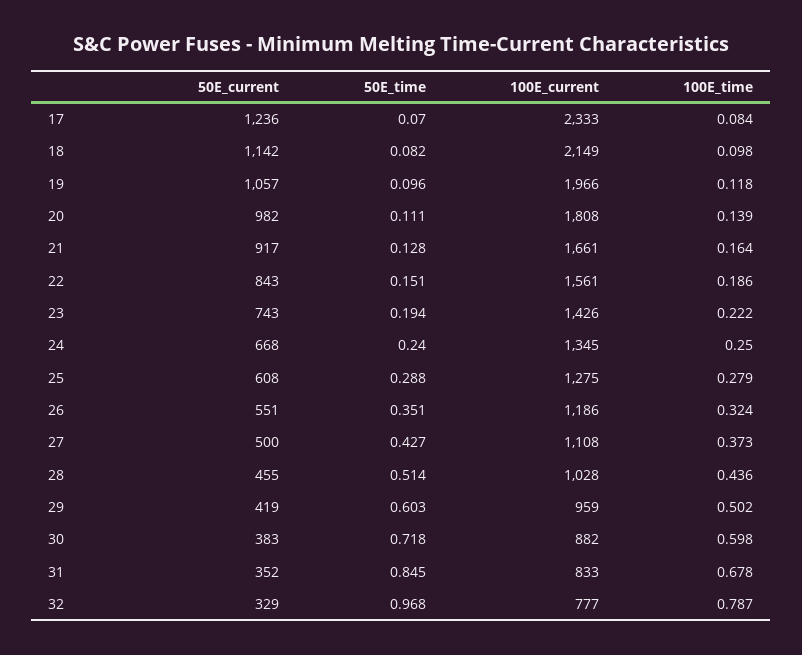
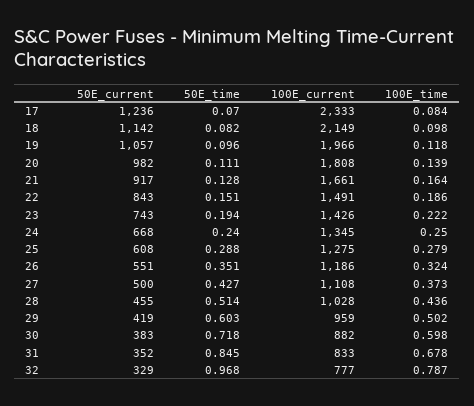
  {
    "50E_current": {
      "17": 1236,
      "18": 1142,
      "19": 1057,
      "20": 982,
      "21": 917,
      "22": 843,
      "23": 743,
      "24": 668,
      "25": 608,
      "26": 551,
      "27": 500,
      "28": 455,
      "29": 419,
      "30": 383,
      "31": 352,
      "32": 329
    },
    "50E_time": {
      "17": 0.07,
      "18": 0.082,
      "19": 0.096,
      "20": 0.111,
      "21": 0.128,
      "22": 0.151,
      "23": 0.194,
      "24": 0.24,
      "25": 0.288,
      "26": 0.351,
      "27": 0.427,
      "28": 0.514,
      "29": 0.603,
      "30": 0.718,
      "31": 0.845,
      "32": 0.968
    },
    "100E_current": {
      "17": 2333,
      "18": 2149,
      "19": 1966,
      "20": 1808,
      "21": 1661,
-     "22": 1561,
+     "22": 1491,
      "23": 1426,
      "24": 1345,
      "25": 1275,
      "26": 1186,
      "27": 1108,
      "28": 1028,
      "29": 959,
      "30": 882,
      "31": 833,
      "32": 777
    },
    "100E_time": {
      "17": 0.084,
      "18": 0.098,
      "19": 0.118,
      "20": 0.139,
      "21": 0.164,
      "22": 0.186,
      "23": 0.222,
      "24": 0.25,
      "25": 0.279,
      "26": 0.324,
      "27": 0.373,
      "28": 0.436,
      "29": 0.502,
      "30": 0.598,
      "31": 0.678,
      "32": 0.787
    }
  }

